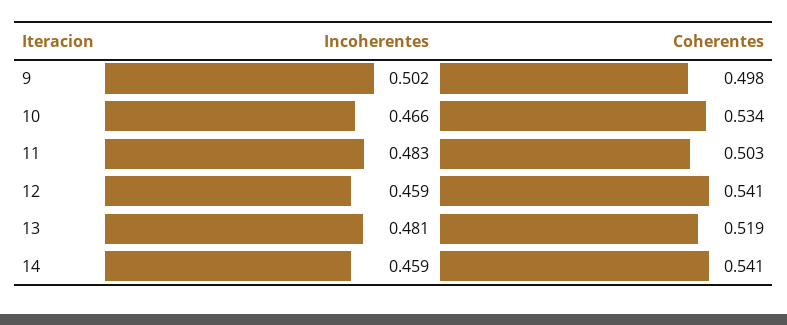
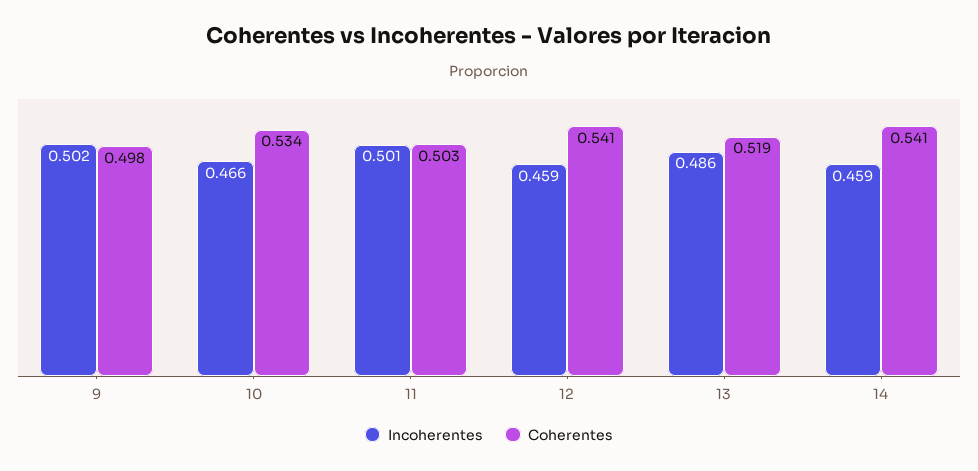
  {
    "Incoherentes": {
      "9": 0.502,
      "10": 0.466,
-     "11": 0.483,
+     "11": 0.501,
      "12": 0.459,
-     "13": 0.481,
+     "13": 0.486,
      "14": 0.459
    },
    "Coherentes": {
      "9": 0.498,
      "10": 0.534,
      "11": 0.503,
      "12": 0.541,
      "13": 0.519,
      "14": 0.541
    }
  }

